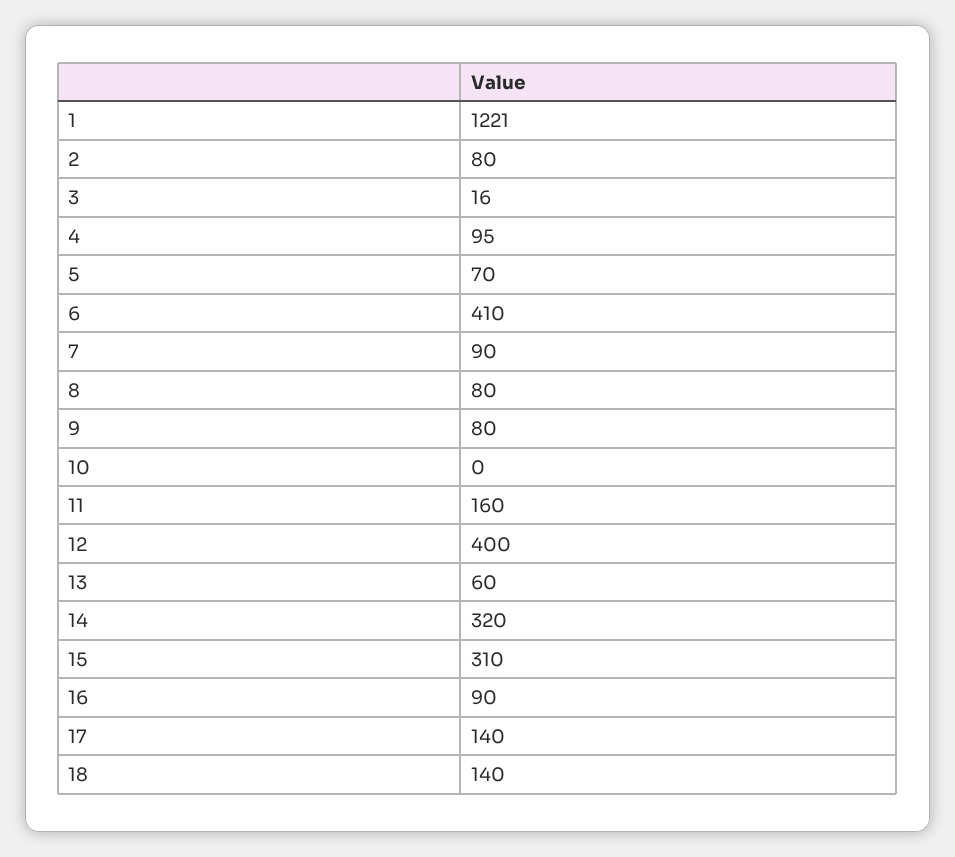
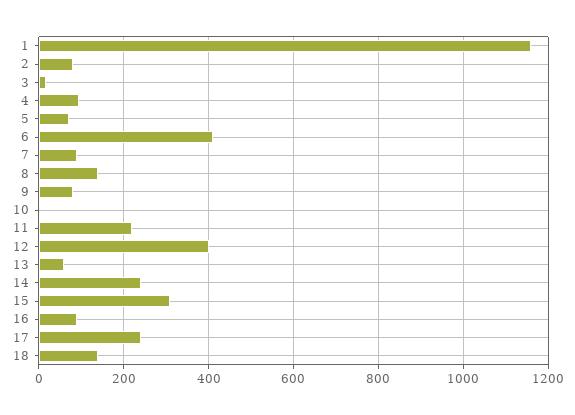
  {
-   "1": 1221,
+   "1": 1160,
    "2": 80,
    "3": 16,
    "4": 95,
    "5": 70,
    "6": 410,
    "7": 90,
-   "8": 80,
+   "8": 140,
    "9": 80,
    "10": 0,
-   "11": 160,
+   "11": 220,
    "12": 400,
    "13": 60,
-   "14": 320,
+   "14": 240,
    "15": 310,
    "16": 90,
-   "17": 140,
+   "17": 240,
    "18": 140
  }

